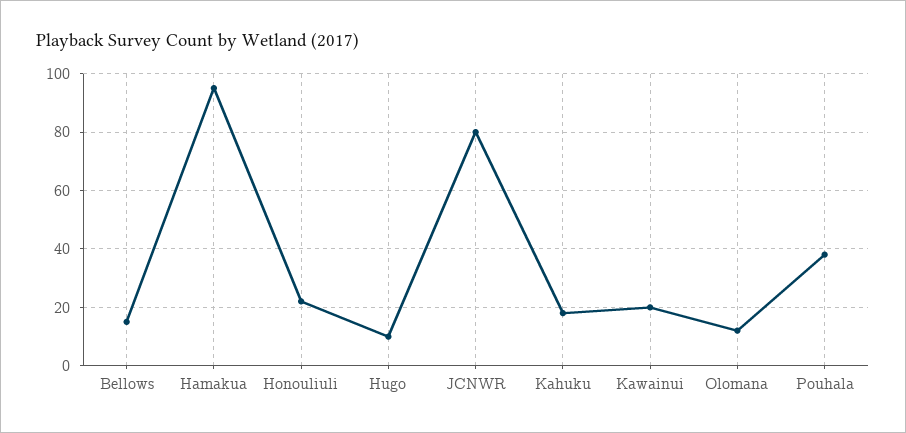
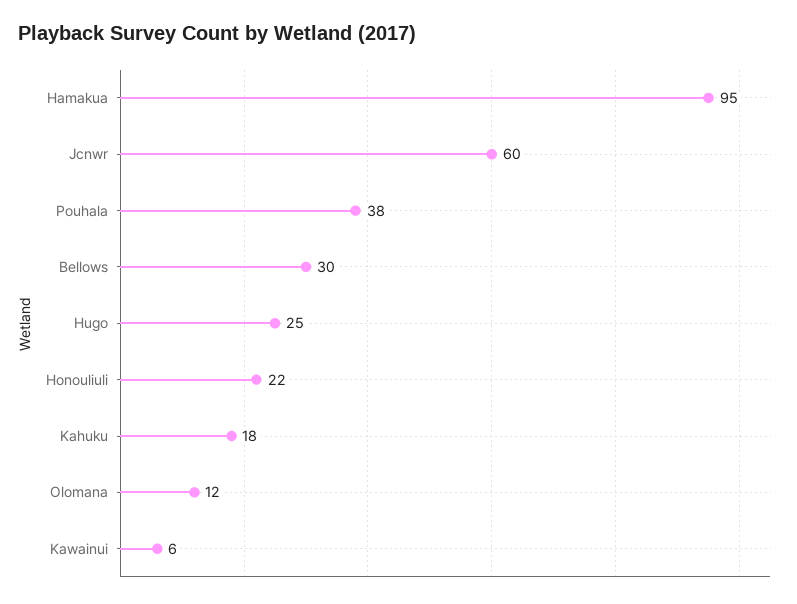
  {
-   "Bellows": 15,
+   "Bellows": 30,
    "Hamakua": 95,
    "Honouliuli": 22,
-   "Hugo": 10,
+   "Hugo": 25,
-   "JCNWR": 80,
+   "JCNWR": 60,
    "Kahuku": 18,
-   "Kawainui": 20,
+   "Kawainui": 6,
    "Olomana": 12,
    "Pouhala": 38
  }

